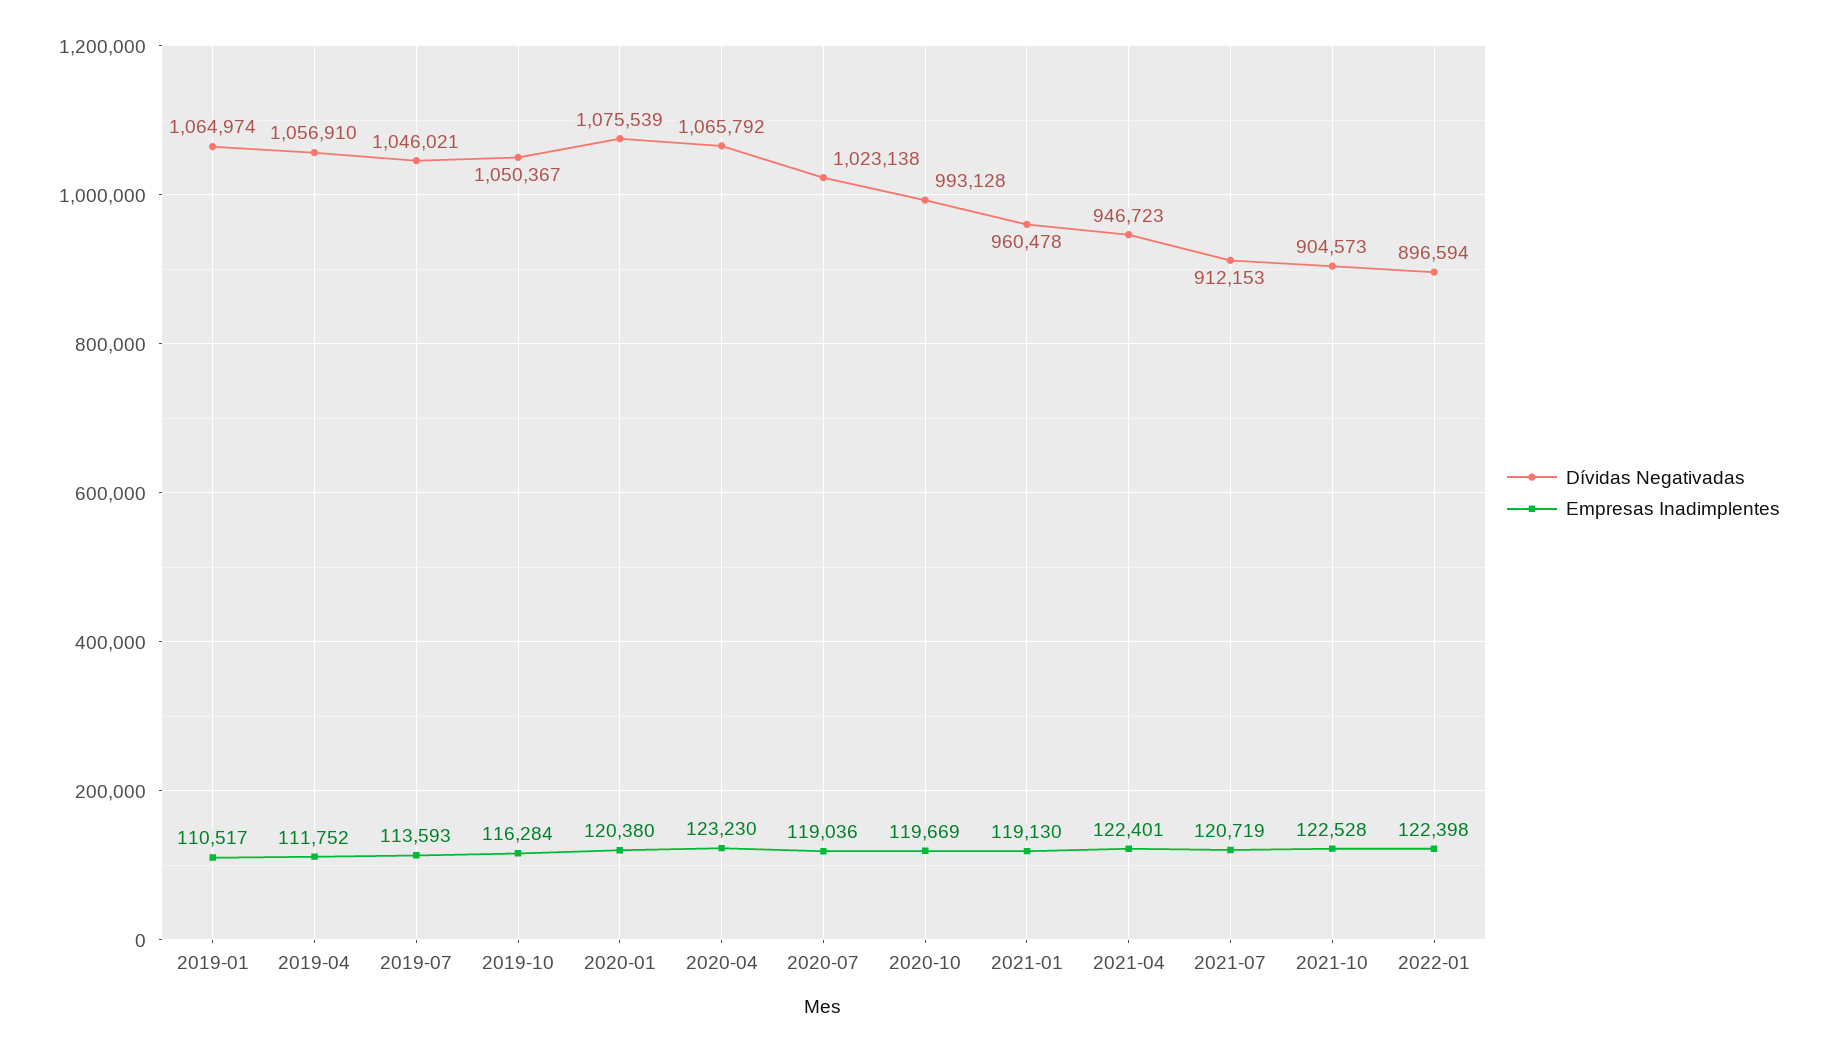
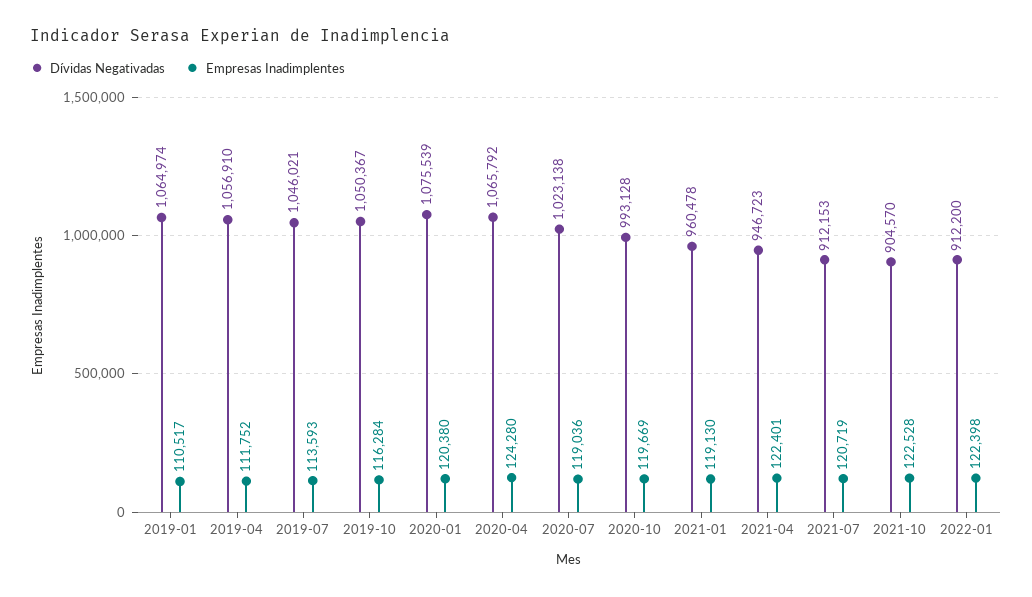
  {
    "Dívidas Negativadas": {
      "2019-01": 1064974,
      "2019-04": 1056910,
      "2019-07": 1046021,
      "2019-10": 1050367,
      "2020-01": 1075539,
      "2020-04": 1065792,
      "2020-07": 1023138,
      "2020-10": 993128,
      "2021-01": 960478,
      "2021-04": 946723,
      "2021-07": 912153,
-     "2021-10": 904573,
+     "2021-10": 904570,
-     "2022-01": 896594
+     "2022-01": 912200
    },
    "Empresas Inadimplentes": {
      "2019-01": 110517,
      "2019-04": 111752,
      "2019-07": 113593,
      "2019-10": 116284,
      "2020-01": 120380,
-     "2020-04": 123230,
+     "2020-04": 124280,
      "2020-07": 119036,
      "2020-10": 119669,
      "2021-01": 119130,
      "2021-04": 122401,
      "2021-07": 120719,
      "2021-10": 122528,
      "2022-01": 122398
    }
  }

